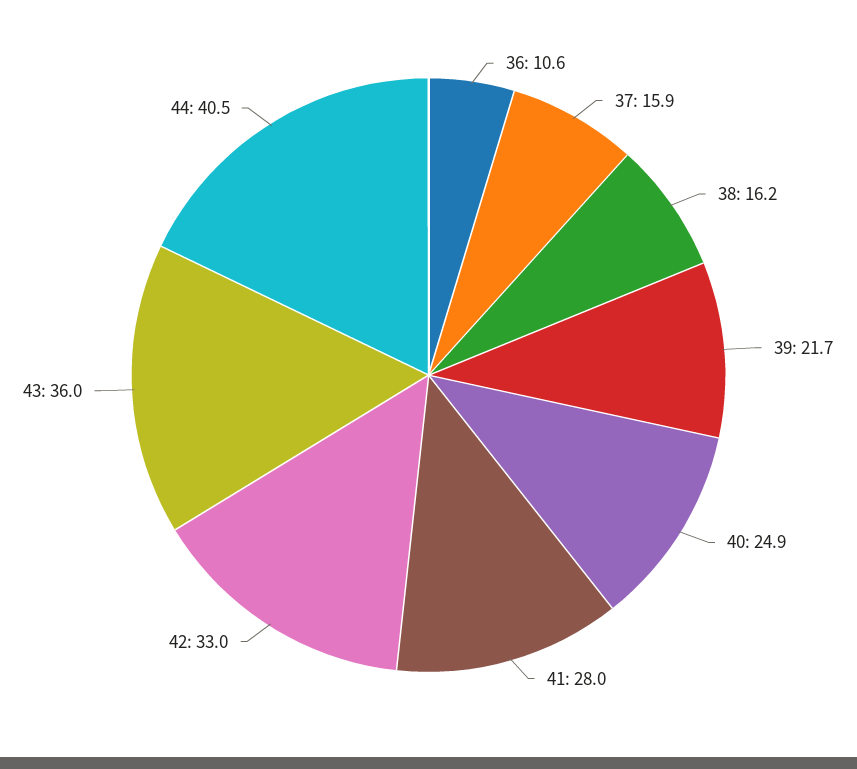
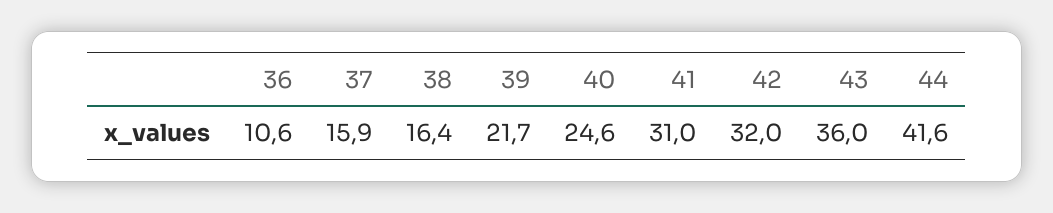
  {
    "36": 10.6,
    "37": 15.9,
-   "38": 16.2,
+   "38": 16.4,
    "39": 21.7,
-   "40": 24.9,
+   "40": 24.6,
-   "41": 28,
+   "41": 31,
-   "42": 33,
+   "42": 32,
    "43": 36,
-   "44": 40.5
+   "44": 41.6
  }

